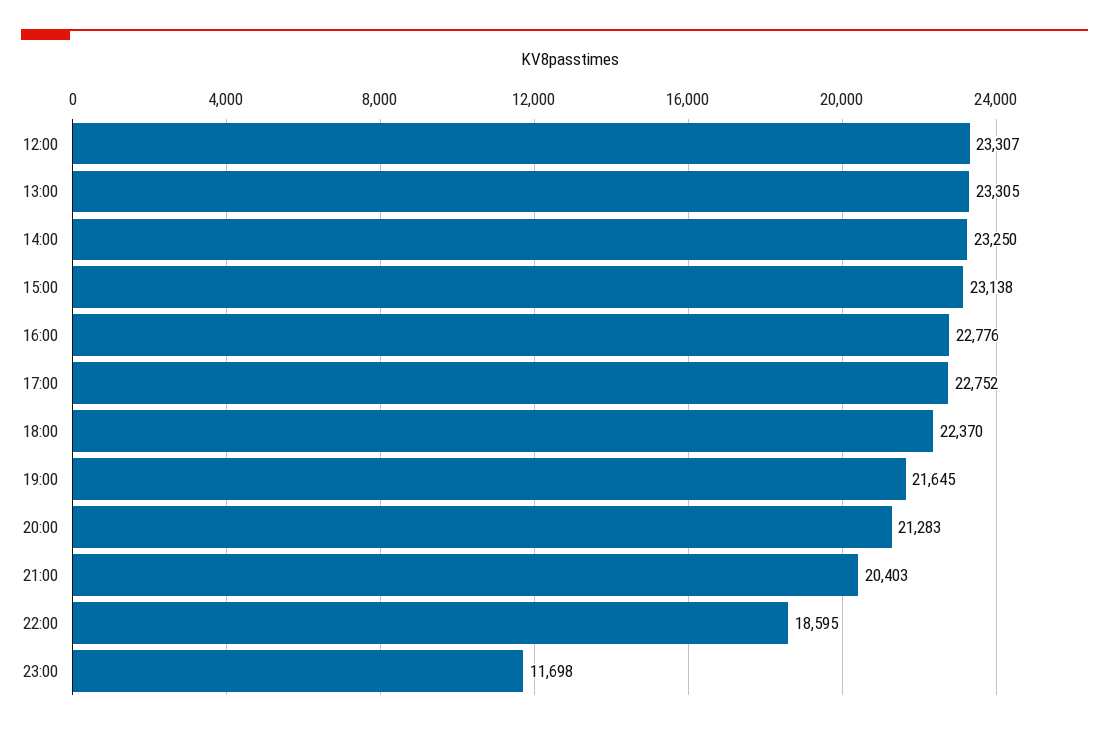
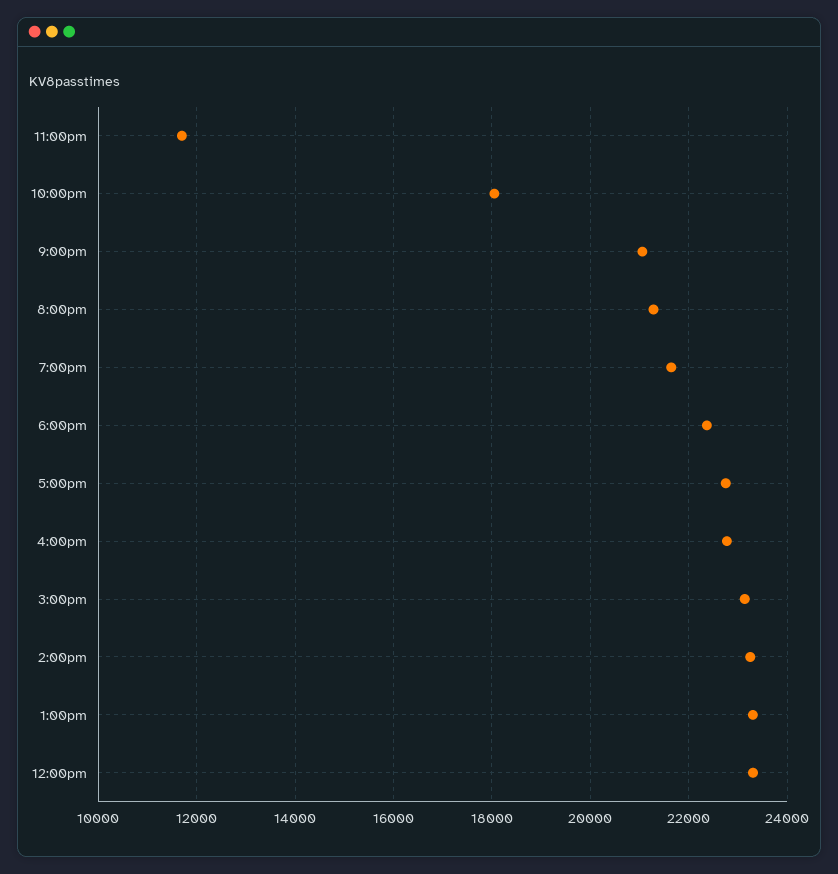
  {
    "12:00": 23307,
    "13:00": 23305,
    "14:00": 23250,
    "15:00": 23138,
    "16:00": 22776,
    "17:00": 22752,
    "18:00": 22370,
    "19:00": 21645,
    "20:00": 21283,
-   "21:00": 20403,
+   "21:00": 21000,
-   "22:00": 18595,
+   "22:00": 18000,
    "23:00": 11698
  }

